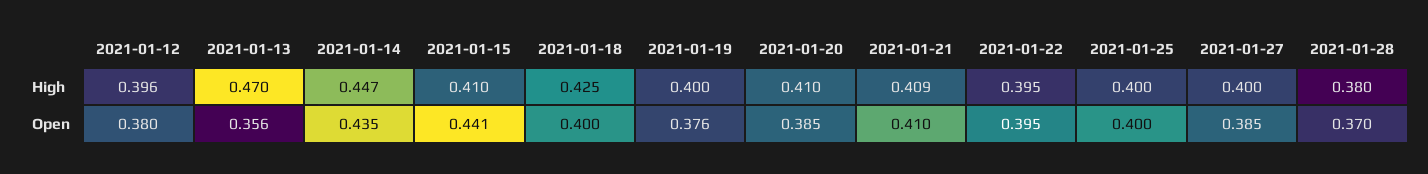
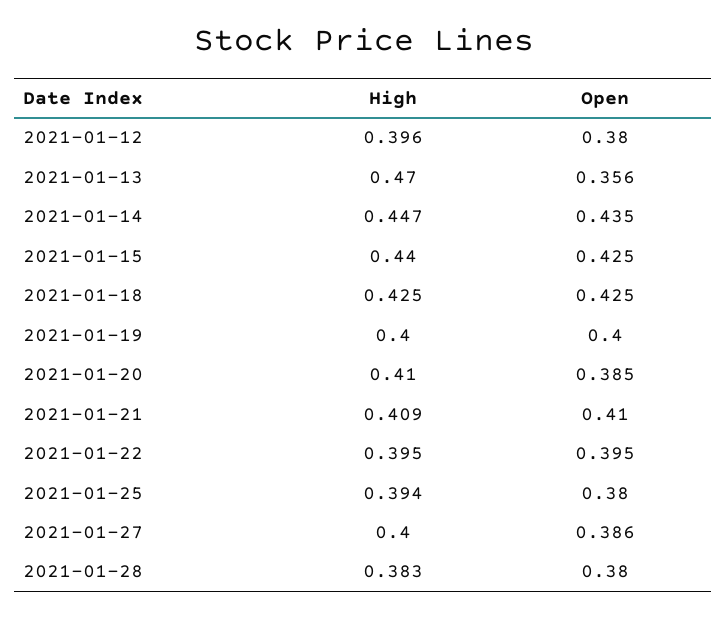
  {
    "2021-01-12": {
      "High": 0.396,
      "Open": 0.38
    },
    "2021-01-13": {
      "High": 0.47,
      "Open": 0.356
    },
    "2021-01-14": {
      "High": 0.447,
      "Open": 0.435
    },
    "2021-01-15": {
-     "High": 0.41,
+     "High": 0.44,
-     "Open": 0.441
+     "Open": 0.425
    },
    "2021-01-18": {
      "High": 0.425,
-     "Open": 0.4
+     "Open": 0.425
    },
    "2021-01-19": {
      "High": 0.4,
-     "Open": 0.376
+     "Open": 0.4
    },
    "2021-01-20": {
      "High": 0.41,
      "Open": 0.385
    },
    "2021-01-21": {
      "High": 0.409,
      "Open": 0.41
    },
    "2021-01-22": {
      "High": 0.395,
      "Open": 0.395
    },
    "2021-01-25": {
-     "High": 0.4,
+     "High": 0.394,
-     "Open": 0.4
+     "Open": 0.38
    },
    "2021-01-27": {
      "High": 0.4,
-     "Open": 0.385
+     "Open": 0.386
    },
    "2021-01-28": {
-     "High": 0.38,
+     "High": 0.383,
-     "Open": 0.37
+     "Open": 0.38
    }
  }

